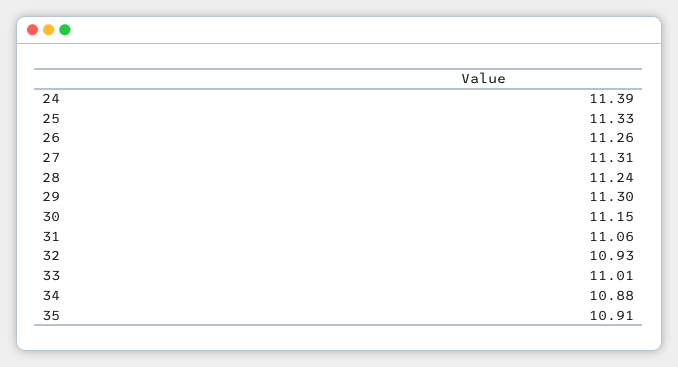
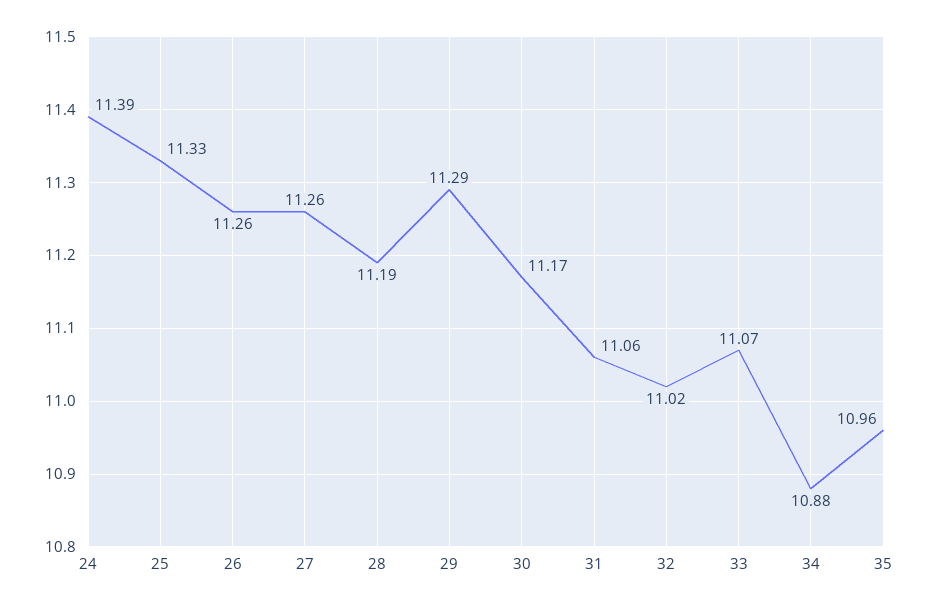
  {
    "24": 11.39,
    "25": 11.33,
    "26": 11.26,
-   "27": 11.31,
+   "27": 11.26,
-   "28": 11.24,
+   "28": 11.19,
-   "29": 11.3,
+   "29": 11.29,
-   "30": 11.15,
+   "30": 11.17,
    "31": 11.06,
-   "32": 10.93,
+   "32": 11.02,
-   "33": 11.01,
+   "33": 11.07,
    "34": 10.88,
-   "35": 10.91
+   "35": 10.96
  }

